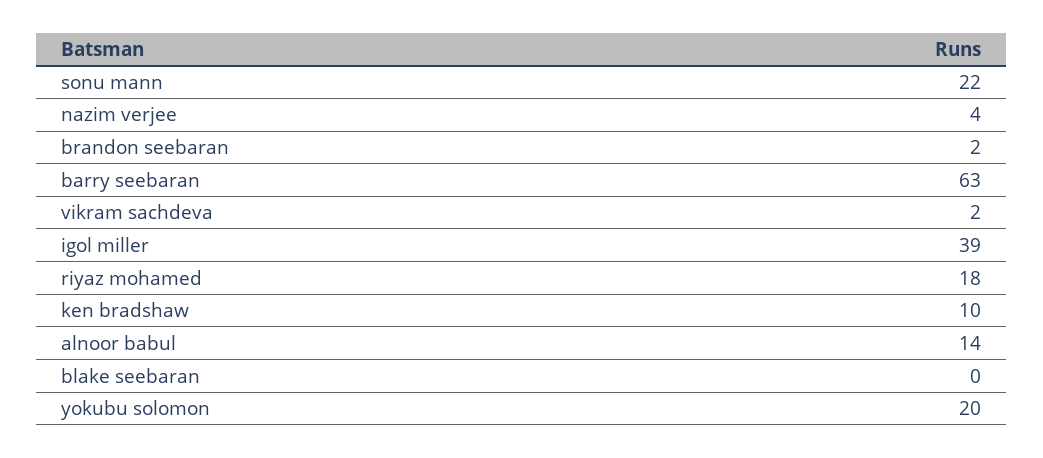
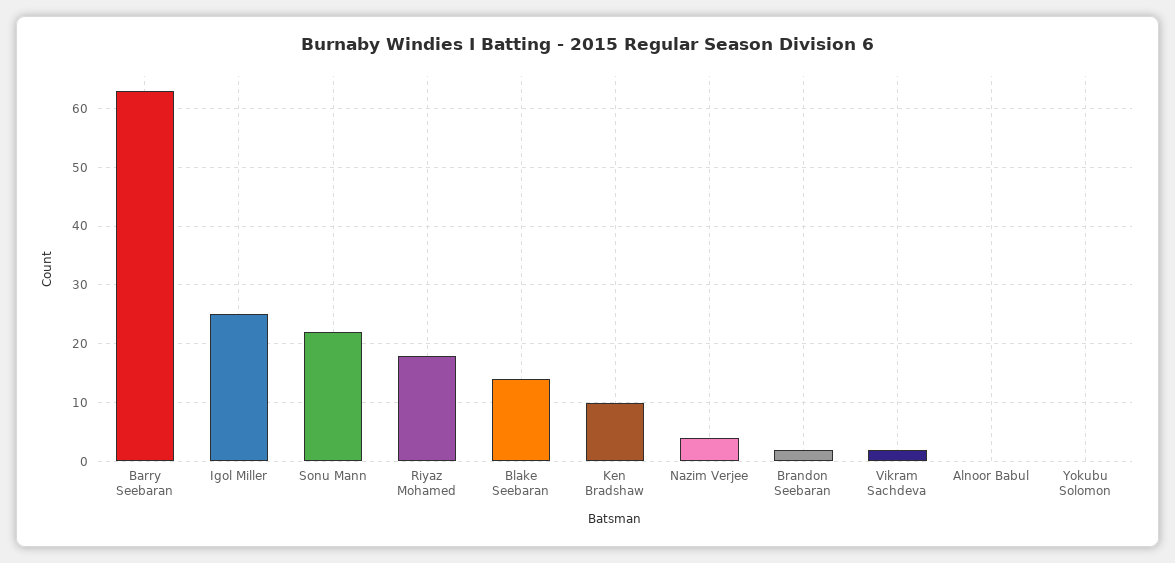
  {
    "sonu mann": 22,
    "nazim verjee": 4,
    "brandon seebaran": 2,
    "barry seebaran": 63,
    "vikram sachdeva": 2,
-   "igol miller": 39,
+   "igol miller": 25,
    "riyaz mohamed": 18,
    "ken bradshaw": 10,
-   "alnoor babul": 14,
+   "alnoor babul": 0,
-   "blake seebaran": 0,
+   "blake seebaran": 15,
-   "yokubu solomon": 20
+   "yokubu solomon": 0
  }

